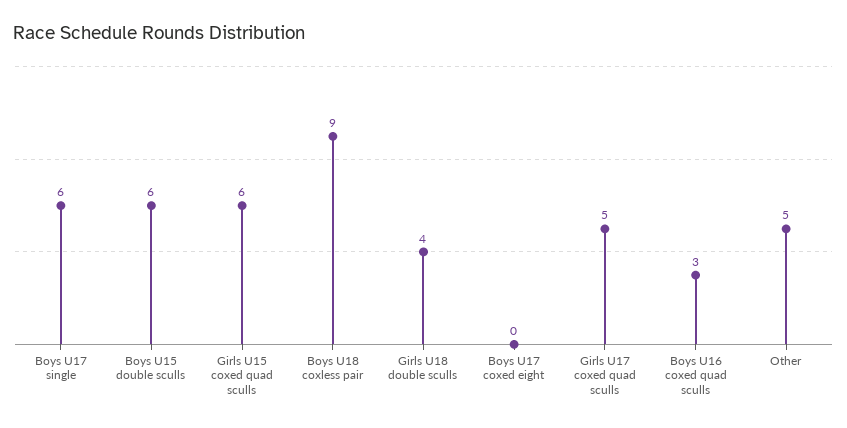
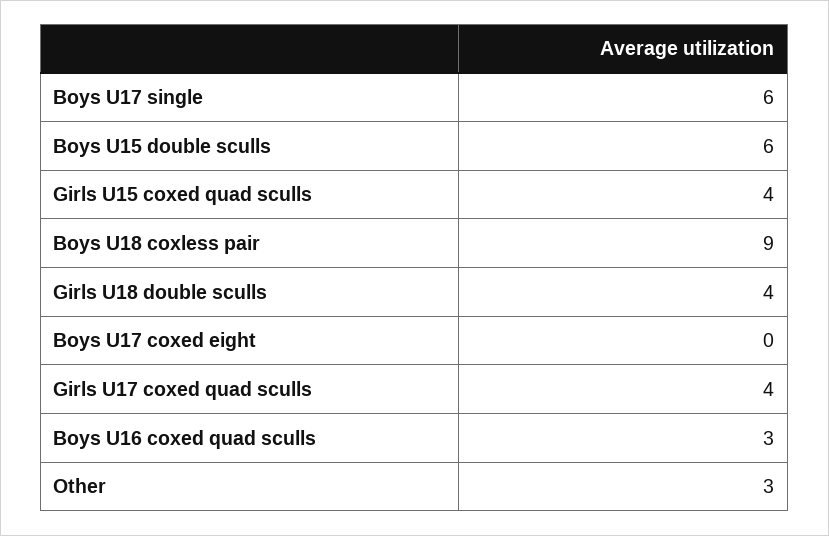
  {
    "Boys U17 single": 6,
    "Boys U15 double sculls": 6,
-   "Girls U15 coxed quad sculls": 6,
+   "Girls U15 coxed quad sculls": 4,
    "Boys U18 coxless pair": 9,
    "Girls U18 double sculls": 4,
    "Boys U17 coxed eight": 0,
-   "Girls U17 coxed quad sculls": 5,
+   "Girls U17 coxed quad sculls": 4,
    "Boys U16 coxed quad sculls": 3,
-   "Other": 5
+   "Other": 3
  }

